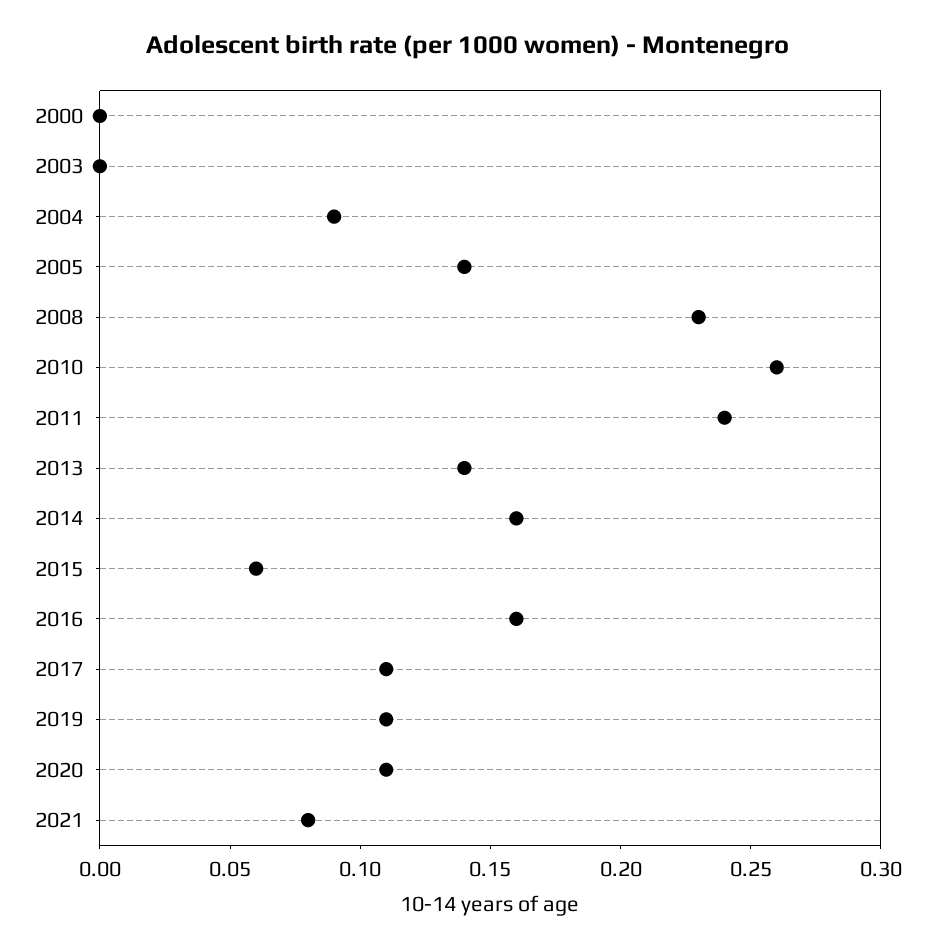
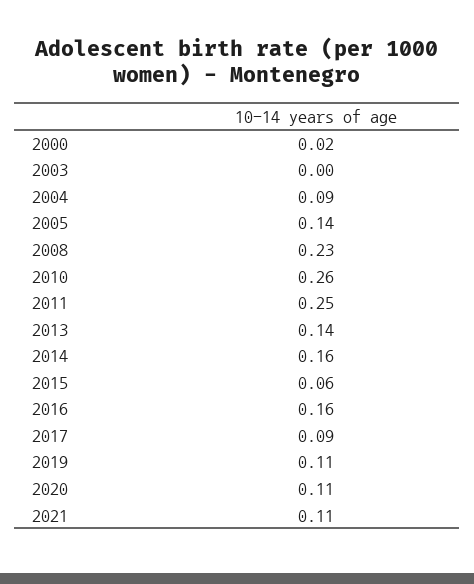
  {
-   "2000": 0,
+   "2000": 0.02,
    "2003": 0,
    "2004": 0.09,
    "2005": 0.14,
    "2008": 0.23,
    "2010": 0.26,
-   "2011": 0.24,
+   "2011": 0.25,
    "2013": 0.14,
    "2014": 0.16,
    "2015": 0.06,
    "2016": 0.16,
-   "2017": 0.11,
+   "2017": 0.09,
    "2019": 0.11,
    "2020": 0.11,
-   "2021": 0.08
+   "2021": 0.11
  }

